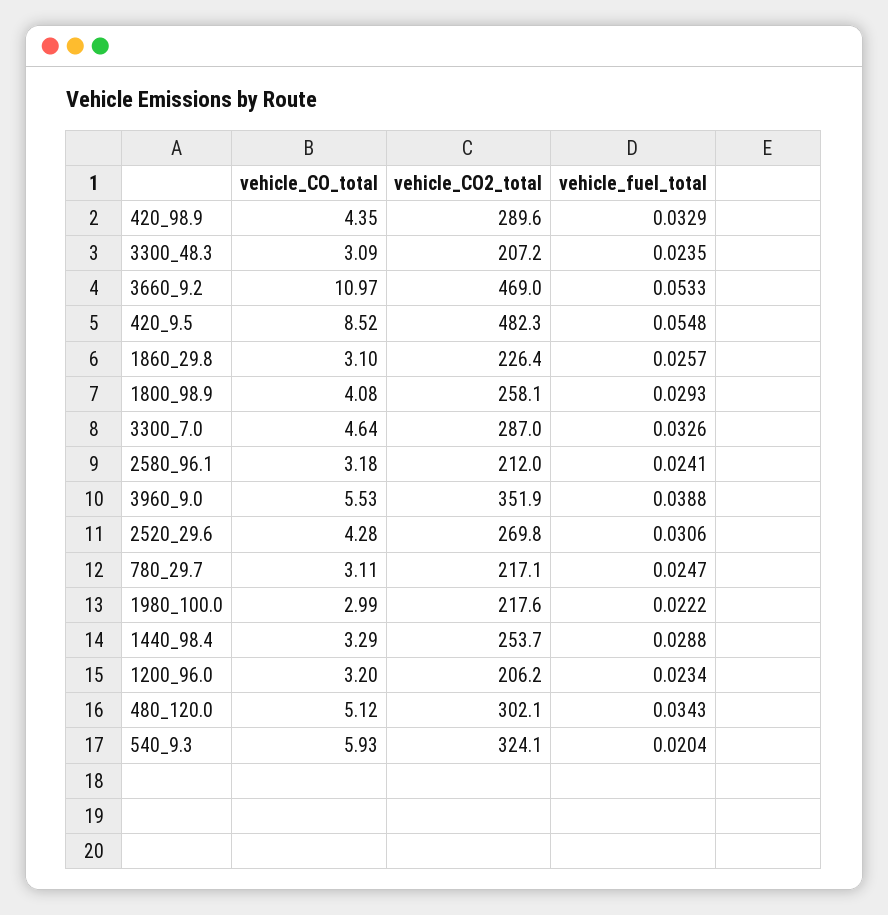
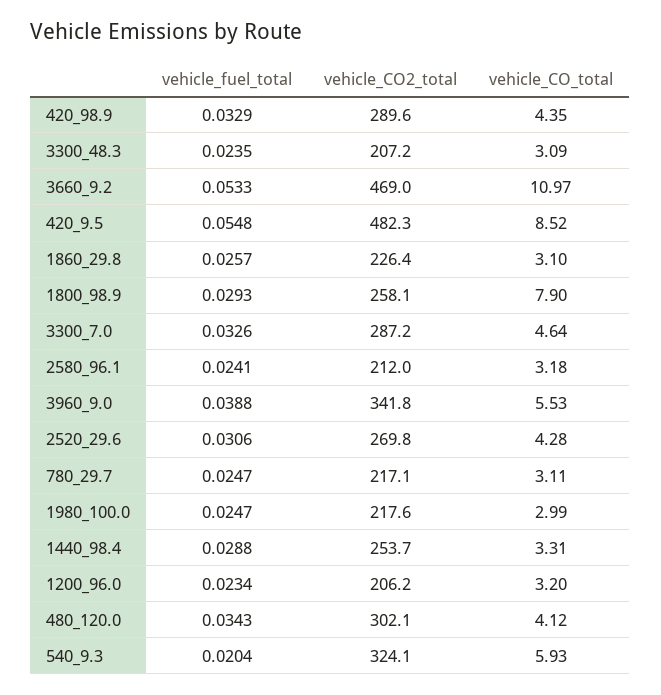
  {
    "vehicle_CO_total": {
      "420_98.9": 4.35,
      "3300_48.3": 3.09,
      "3660_9.2": 10.97,
      "420_9.5": 8.52,
      "1860_29.8": 3.1,
-     "1800_98.9": 4.08,
+     "1800_98.9": 7.9,
      "3300_7.0": 4.64,
      "2580_96.1": 3.18,
      "3960_9.0": 5.53,
      "2520_29.6": 4.28,
      "780_29.7": 3.11,
      "1980_100.0": 2.99,
-     "1440_98.4": 3.29,
+     "1440_98.4": 3.31,
      "1200_96.0": 3.2,
-     "480_120.0": 5.12,
+     "480_120.0": 4.12,
      "540_9.3": 5.93
    },
    "vehicle_CO2_total": {
      "420_98.9": 289.6,
      "3300_48.3": 207.2,
      "3660_9.2": 469,
      "420_9.5": 482.3,
      "1860_29.8": 226.4,
      "1800_98.9": 258.1,
-     "3300_7.0": 287,
+     "3300_7.0": 287.2,
      "2580_96.1": 212,
-     "3960_9.0": 351.9,
+     "3960_9.0": 341.8,
      "2520_29.6": 269.8,
      "780_29.7": 217.1,
      "1980_100.0": 217.6,
      "1440_98.4": 253.7,
      "1200_96.0": 206.2,
      "480_120.0": 302.1,
      "540_9.3": 324.1
    },
    "vehicle_fuel_total": {
      "420_98.9": 0.0329,
      "3300_48.3": 0.0235,
      "3660_9.2": 0.0533,
      "420_9.5": 0.0548,
      "1860_29.8": 0.0257,
      "1800_98.9": 0.0293,
      "3300_7.0": 0.0326,
      "2580_96.1": 0.0241,
      "3960_9.0": 0.0388,
      "2520_29.6": 0.0306,
      "780_29.7": 0.0247,
-     "1980_100.0": 0.0222,
+     "1980_100.0": 0.0247,
      "1440_98.4": 0.0288,
      "1200_96.0": 0.0234,
      "480_120.0": 0.0343,
      "540_9.3": 0.0204
    }
  }

